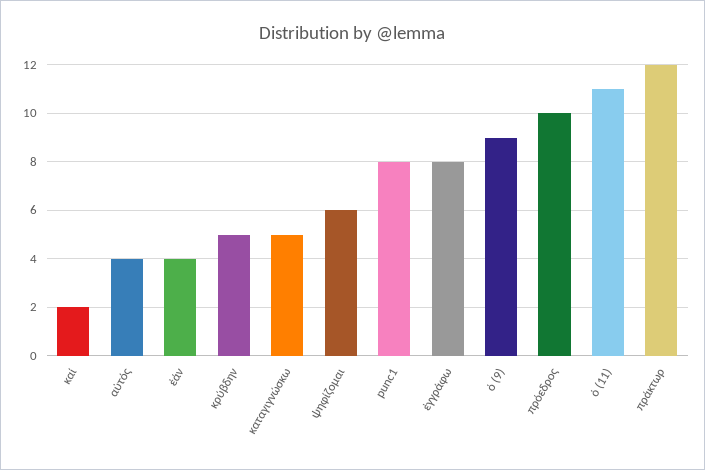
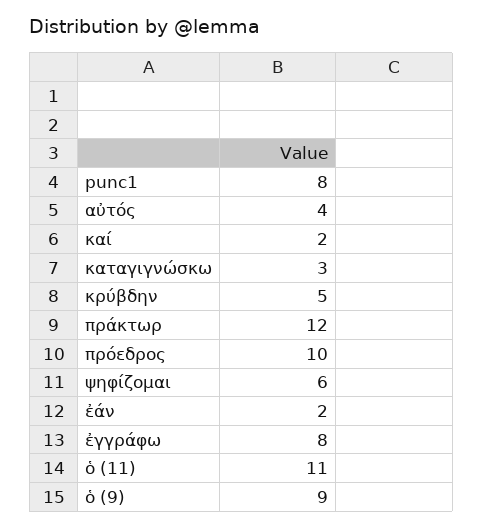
  {
    "καί": 2,
    "αὐτός": 4,
-   "ἐάν": 4,
+   "ἐάν": 2,
    "κρύβδην": 5,
-   "καταγιγνώσκω": 5,
+   "καταγιγνώσκω": 3,
    "ψηφίζομαι": 6,
    "punc1": 8,
    "ἐγγράφω": 8,
    "ὁ (9)": 9,
    "πρόεδρος": 10,
    "ὁ (11)": 11,
    "πράκτωρ": 12
  }

